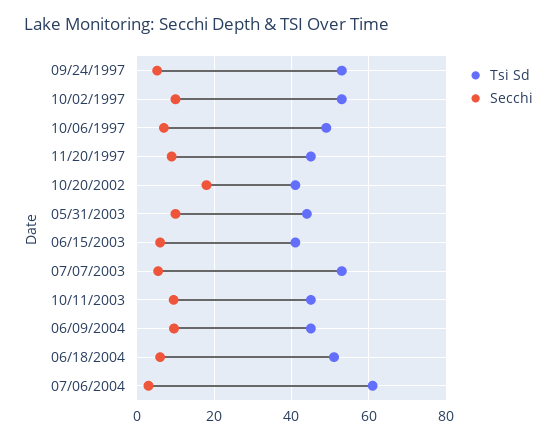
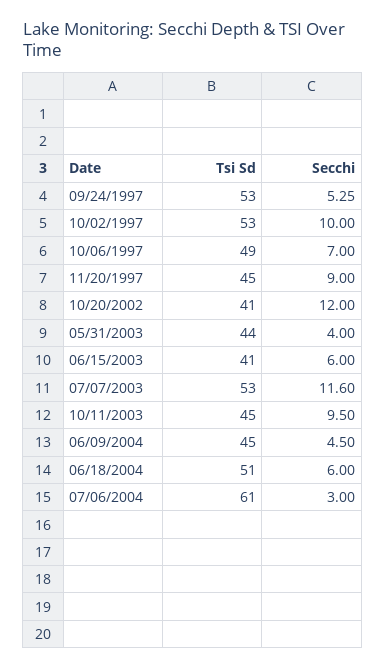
  {
    "Tsi Sd": {
      "09/24/1997": 53,
      "10/02/1997": 53,
      "10/06/1997": 49,
      "11/20/1997": 45,
      "10/20/2002": 41,
      "05/31/2003": 44,
      "06/15/2003": 41,
      "07/07/2003": 53,
      "10/11/2003": 45,
      "06/09/2004": 45,
      "06/18/2004": 51,
      "07/06/2004": 61
    },
    "Secchi": {
      "09/24/1997": 5.25,
      "10/02/1997": 10,
      "10/06/1997": 7,
      "11/20/1997": 9,
-     "10/20/2002": 18,
+     "10/20/2002": 12,
-     "05/31/2003": 10,
+     "05/31/2003": 4,
      "06/15/2003": 6,
-     "07/07/2003": 6,
+     "07/07/2003": 11.6,
      "10/11/2003": 9.5,
-     "06/09/2004": 10,
+     "06/09/2004": 4.5,
      "06/18/2004": 6,
      "07/06/2004": 3
    }
  }

